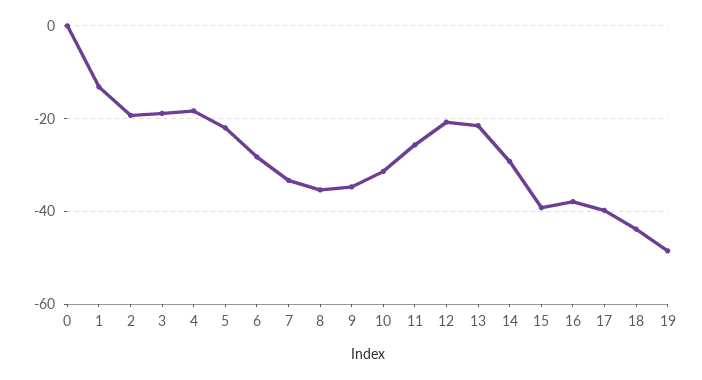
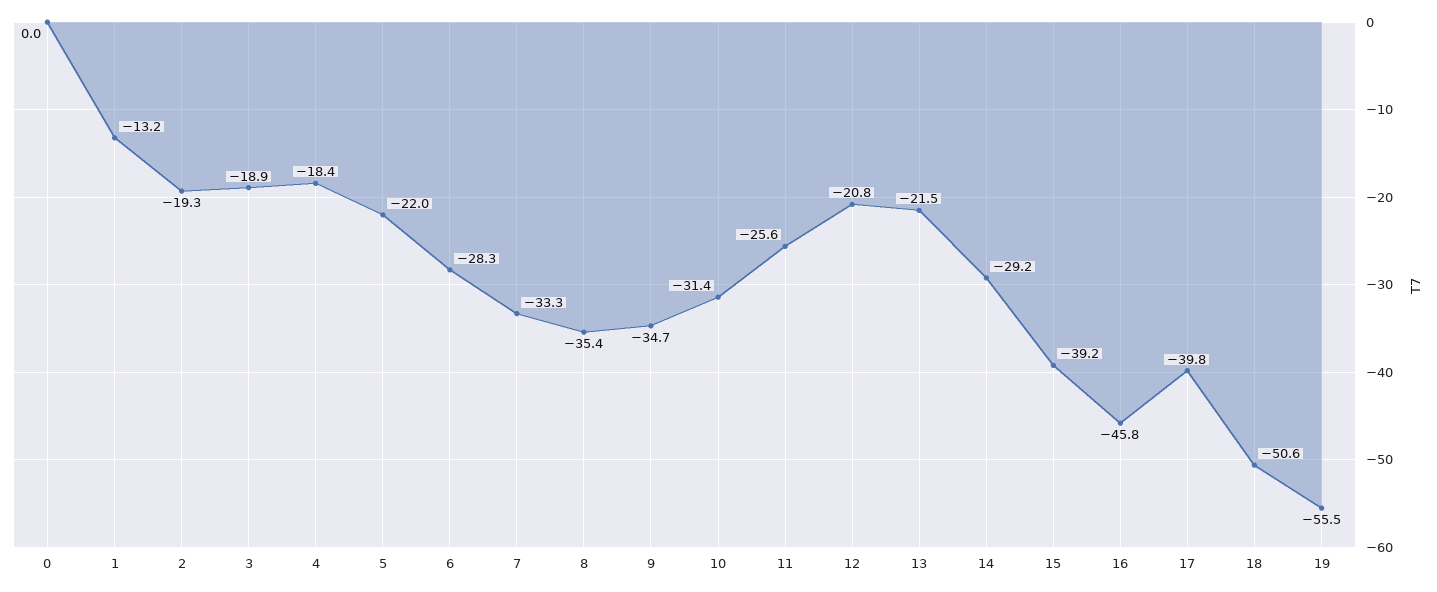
  {
    "0": 0,
    "1": -13.2,
    "2": -19.3,
    "3": -18.9,
    "4": -18.4,
    "5": -22,
    "6": -28.3,
    "7": -33.3,
    "8": -35.4,
    "9": -34.7,
    "10": -31.4,
    "11": -25.6,
    "12": -20.8,
    "13": -21.5,
    "14": -29.2,
    "15": -39.2,
-   "16": -38,
+   "16": -45.8,
    "17": -39.8,
-   "18": -44,
+   "18": -50.6,
-   "19": -48
+   "19": -55.5
  }

